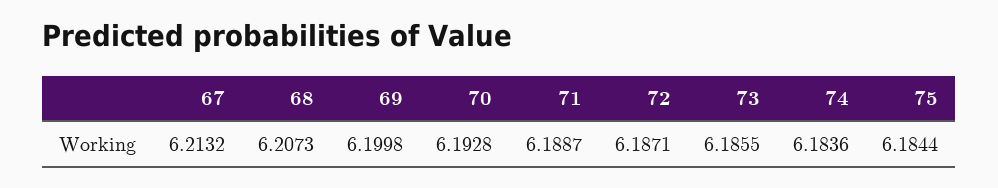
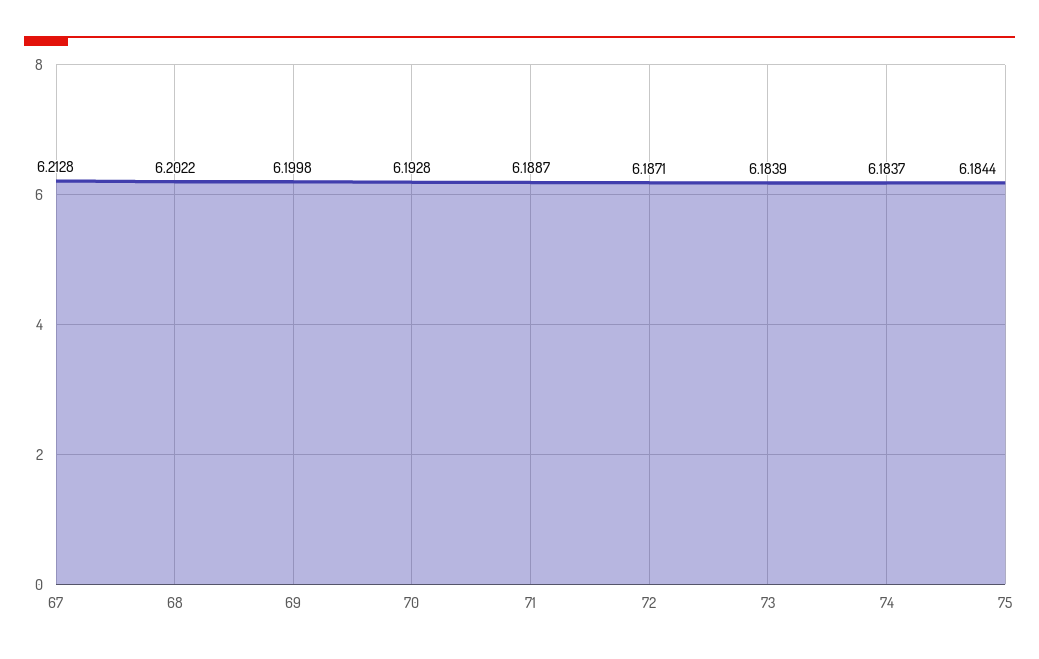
  {
-   "67": 6.2132,
+   "67": 6.2128,
-   "68": 6.2073,
+   "68": 6.2022,
    "69": 6.1998,
    "70": 6.1928,
    "71": 6.1887,
    "72": 6.1871,
-   "73": 6.1855,
+   "73": 6.1839,
-   "74": 6.1836,
+   "74": 6.1837,
    "75": 6.1844
  }

